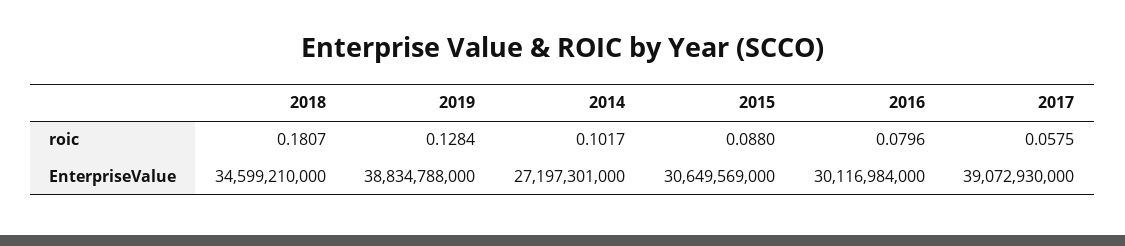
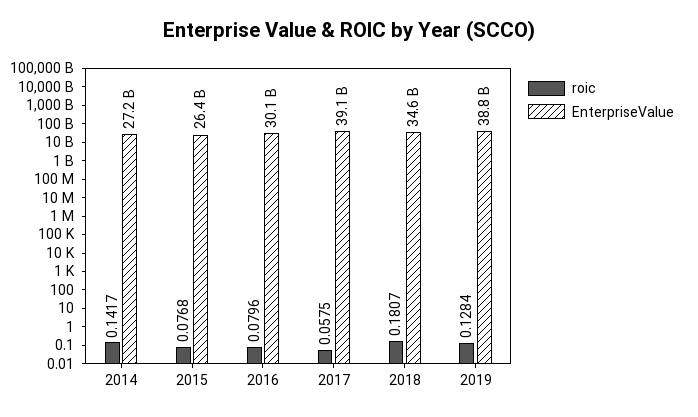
  {
    "roic": {
      "2018": 0.1807,
      "2019": 0.1284,
-     "2014": 0.1017,
+     "2014": 0.1417,
-     "2015": 0.088,
+     "2015": 0.0768,
      "2016": 0.0796,
      "2017": 0.0575
    },
    "EnterpriseValue": {
      "2018": 34599210000,
      "2019": 38834788000,
      "2014": 27197301000,
-     "2015": 30649569000,
+     "2015": 26400000000,
      "2016": 30116984000,
      "2017": 39072930000
    }
  }

